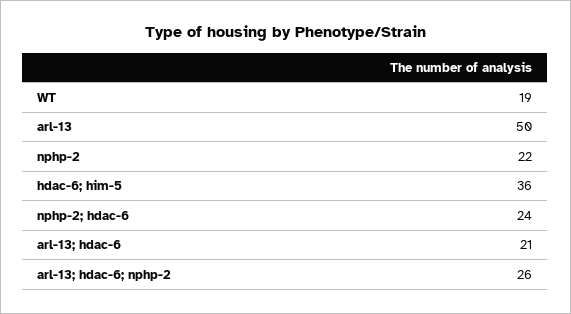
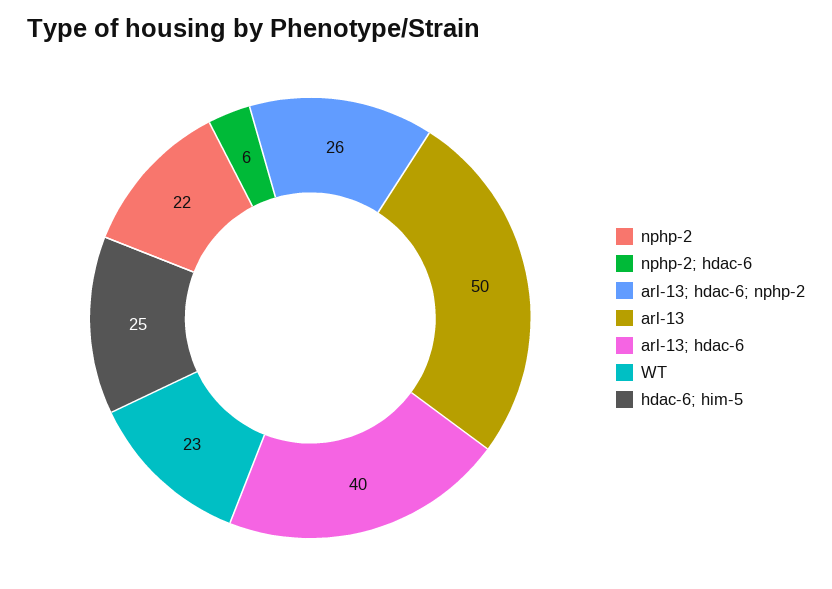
  {
-   "WT": 19,
+   "WT": 23,
    "arl-13": 50,
    "nphp-2": 22,
-   "hdac-6; him-5": 36,
+   "hdac-6; him-5": 25,
-   "nphp-2; hdac-6": 24,
+   "nphp-2; hdac-6": 6,
-   "arl-13; hdac-6": 21,
+   "arl-13; hdac-6": 40,
    "arl-13; hdac-6; nphp-2": 26
  }

